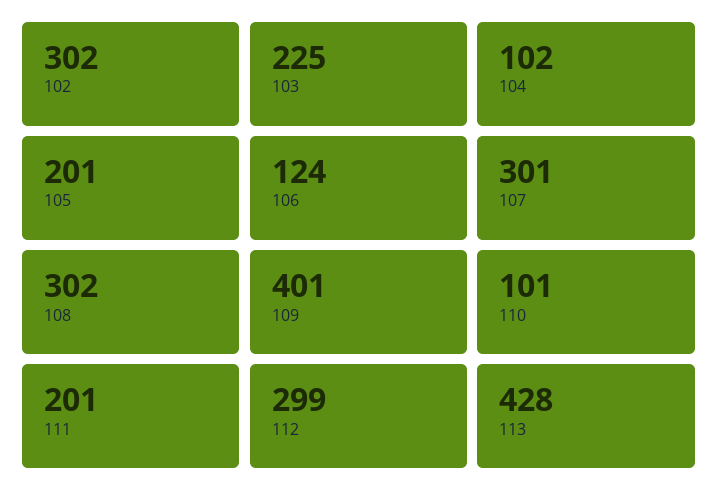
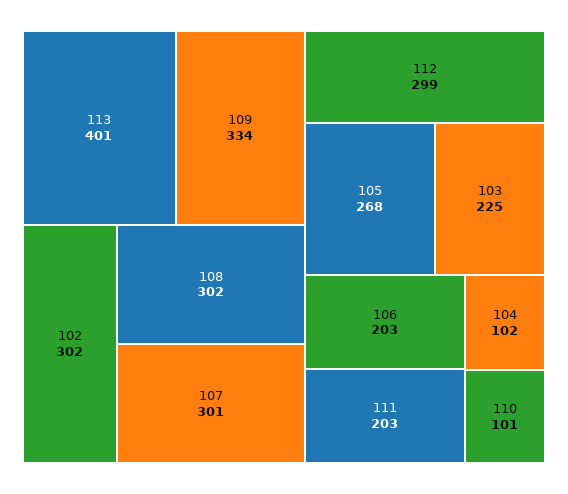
  {
    "102": 302,
    "103": 225,
    "104": 102,
-   "105": 201,
+   "105": 268,
-   "106": 124,
+   "106": 203,
    "107": 301,
    "108": 302,
-   "109": 401,
+   "109": 334,
    "110": 101,
-   "111": 201,
+   "111": 203,
    "112": 299,
-   "113": 428
+   "113": 401
  }

